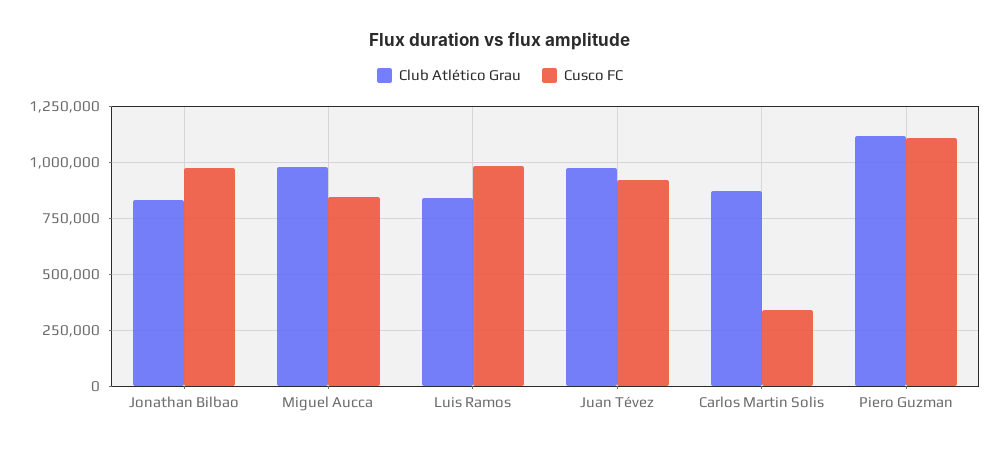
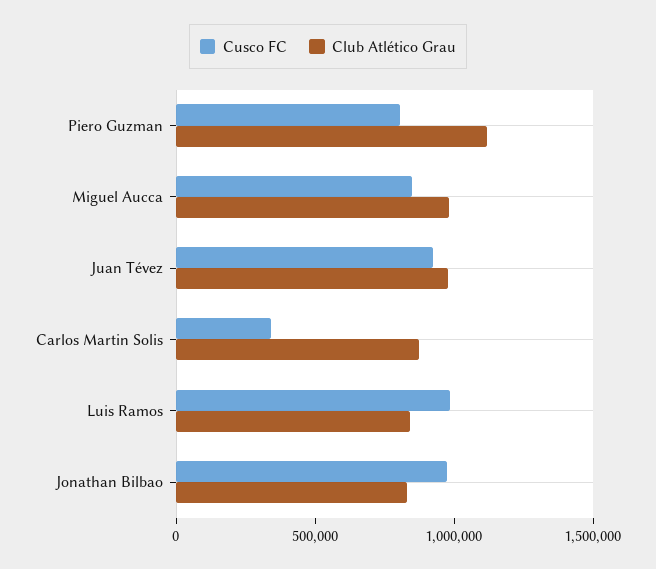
  {
    "Club Atlético Grau": {
      "Jonathan Bilbao": 850000,
      "Miguel Aucca": 1000000,
      "Luis Ramos": 850000,
      "Juan Tévez": 1000000,
      "Carlos Martin Solis": 850000,
      "Piero Guzman": 1100000
    },
    "Cusco FC": {
      "Jonathan Bilbao": 950000,
      "Miguel Aucca": 850000,
      "Luis Ramos": 1000000,
      "Juan Tévez": 900000,
      "Carlos Martin Solis": 350000,
-     "Piero Guzman": 1100000
+     "Piero Guzman": 800000
    }
  }

